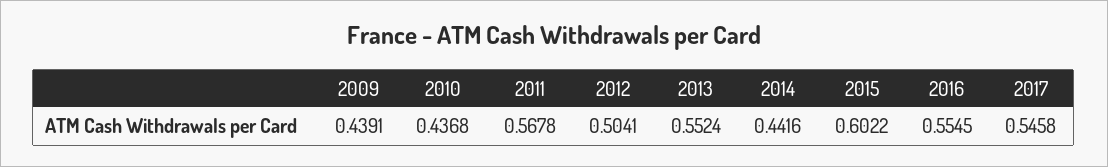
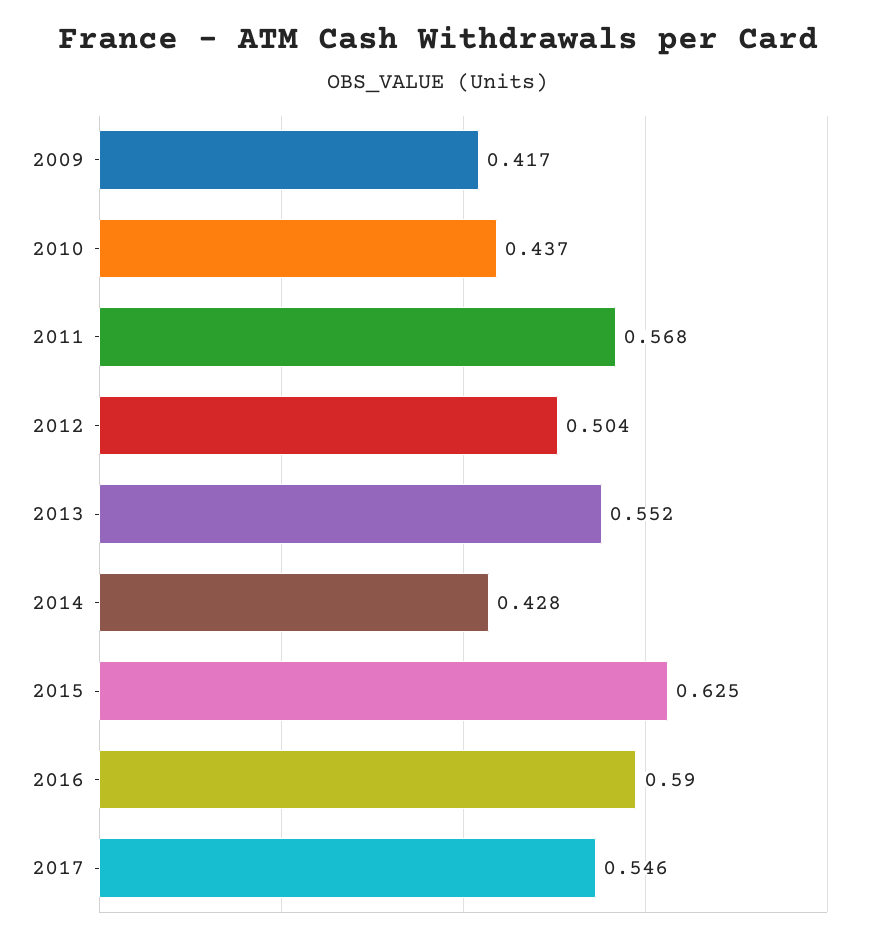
  {
-   "2009": 0.4391,
+   "2009": 0.417,
    "2010": 0.4368,
    "2011": 0.5678,
    "2012": 0.5041,
    "2013": 0.5524,
-   "2014": 0.4416,
+   "2014": 0.428,
-   "2015": 0.6022,
+   "2015": 0.625,
-   "2016": 0.5545,
+   "2016": 0.59,
    "2017": 0.5458
  }

